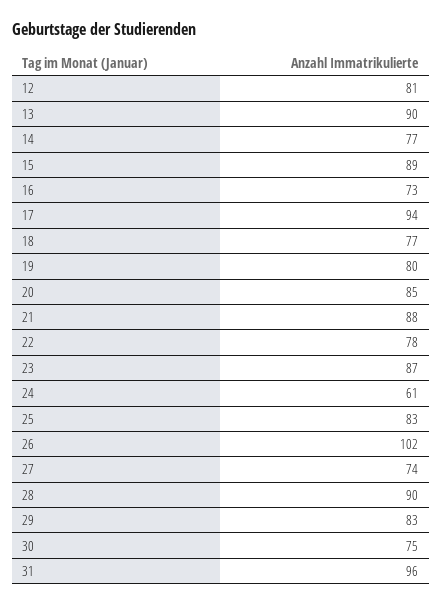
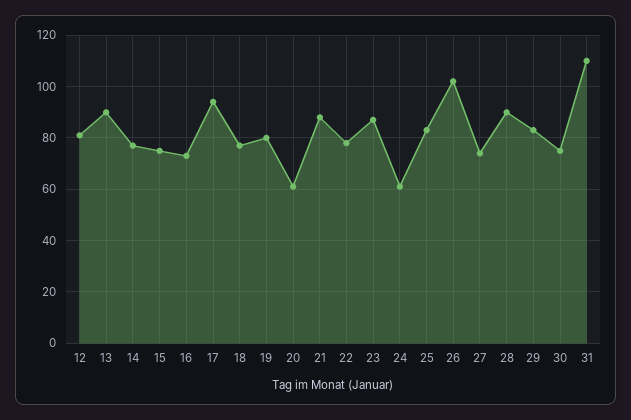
  {
    "12": 81,
    "13": 90,
    "14": 77,
-   "15": 89,
+   "15": 75,
    "16": 73,
    "17": 94,
    "18": 77,
    "19": 80,
-   "20": 85,
+   "20": 60,
    "21": 88,
    "22": 78,
    "23": 87,
    "24": 61,
    "25": 83,
    "26": 102,
    "27": 74,
    "28": 90,
    "29": 83,
    "30": 75,
-   "31": 96
+   "31": 110
  }

